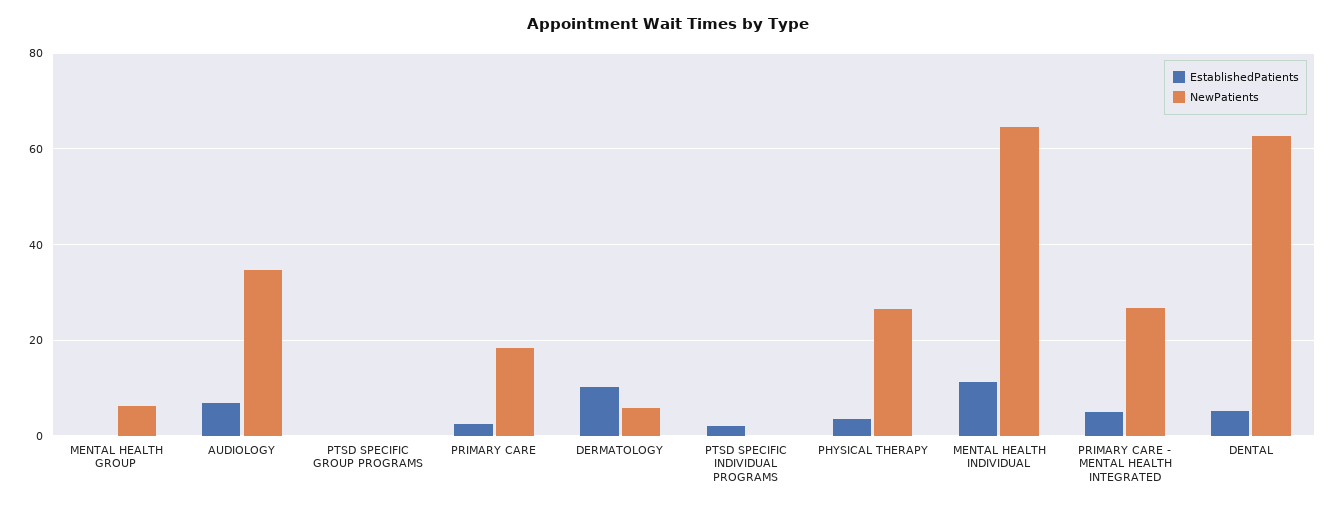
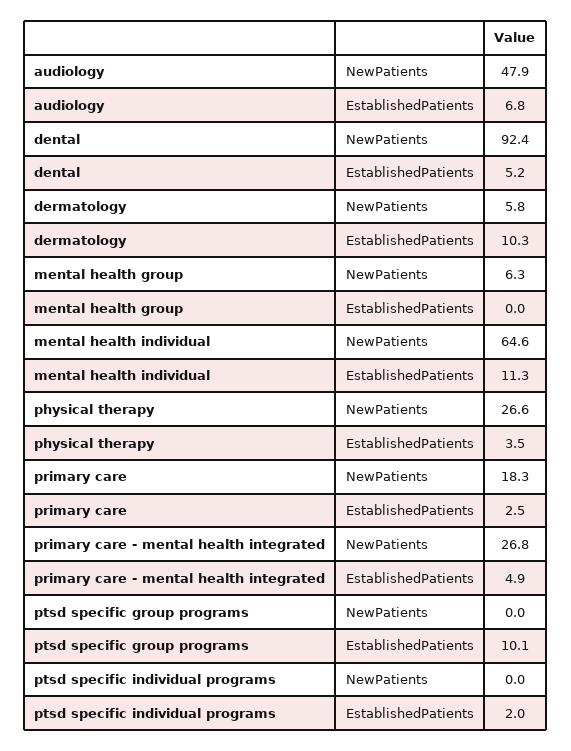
  {
    "EstablishedPatients": {
      "MENTAL HEALTH GROUP": 0,
      "AUDIOLOGY": 6.8,
-     "PTSD SPECIFIC GROUP PROGRAMS": 0,
+     "PTSD SPECIFIC GROUP PROGRAMS": 10.1,
      "PRIMARY CARE": 2.5,
      "DERMATOLOGY": 10.3,
      "PTSD SPECIFIC INDIVIDUAL PROGRAMS": 2,
      "PHYSICAL THERAPY": 3.5,
      "MENTAL HEALTH INDIVIDUAL": 11.3,
      "PRIMARY CARE - MENTAL HEALTH INTEGRATED": 4.9,
      "DENTAL": 5.2
    },
    "NewPatients": {
      "MENTAL HEALTH GROUP": 6.3,
-     "AUDIOLOGY": 34,
+     "AUDIOLOGY": 47.9,
      "PTSD SPECIFIC GROUP PROGRAMS": 0,
      "PRIMARY CARE": 18.3,
      "DERMATOLOGY": 5.8,
      "PTSD SPECIFIC INDIVIDUAL PROGRAMS": 0,
      "PHYSICAL THERAPY": 26.6,
      "MENTAL HEALTH INDIVIDUAL": 64.6,
      "PRIMARY CARE - MENTAL HEALTH INTEGRATED": 26.8,
-     "DENTAL": 62
+     "DENTAL": 92.4
    }
  }

